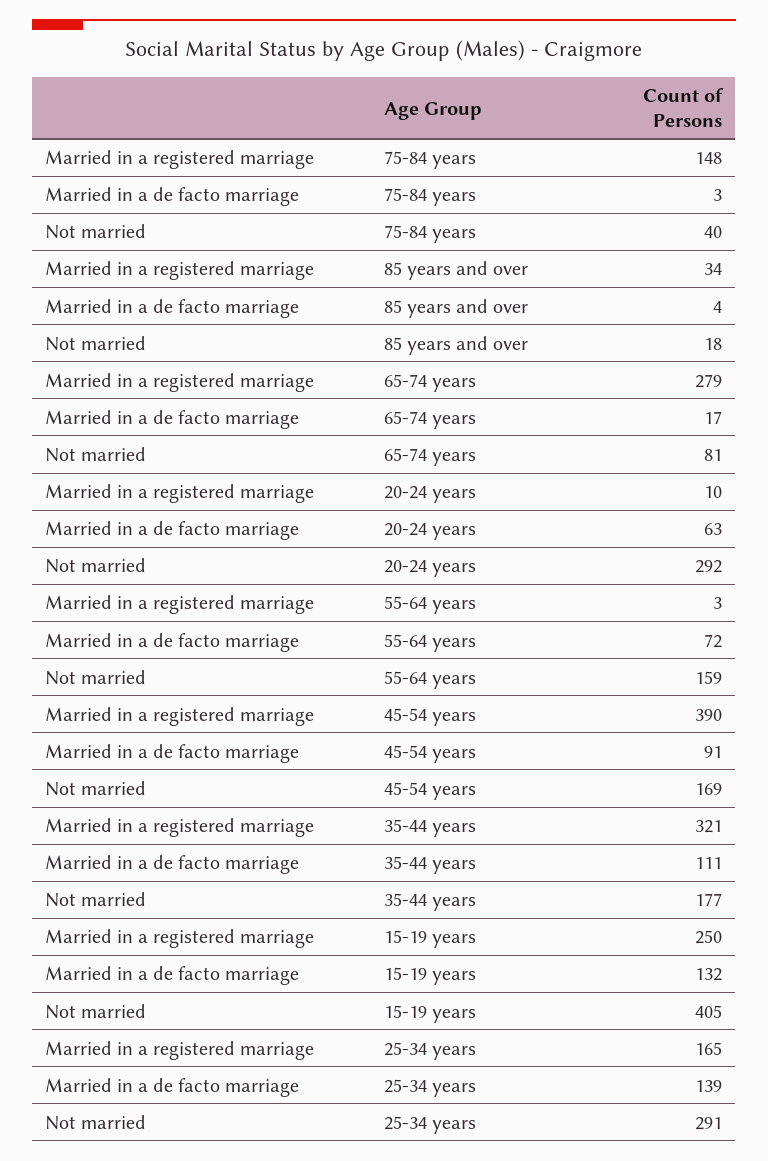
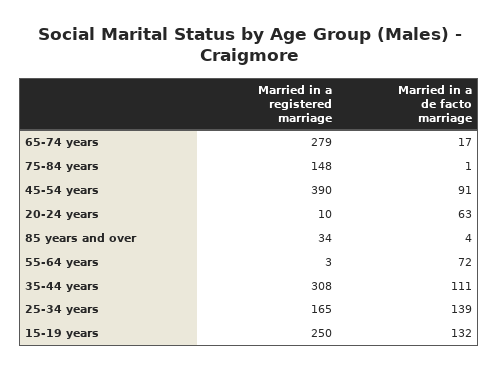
  {
    "Married in a registered marriage": {
      "75-84 years": 148,
      "85 years and over": 34,
      "65-74 years": 279,
      "20-24 years": 10,
      "55-64 years": 3,
      "45-54 years": 390,
-     "35-44 years": 321,
+     "35-44 years": 308,
      "15-19 years": 250,
      "25-34 years": 165
    },
    "Married in a de facto marriage": {
-     "75-84 years": 3,
+     "75-84 years": 1,
      "85 years and over": 4,
      "65-74 years": 17,
      "20-24 years": 63,
      "55-64 years": 72,
      "45-54 years": 91,
      "35-44 years": 111,
      "15-19 years": 132,
      "25-34 years": 139
-   },
+   }
-   "Not married": {
-     "75-84 years": 40,
-     "85 years and over": 18,
-     "65-74 years": 81,
-     "20-24 years": 292,
-     "55-64 years": 159,
-     "45-54 years": 169,
-     "35-44 years": 177,
-     "15-19 years": 405,
-     "25-34 years": 291
-   }
  }

